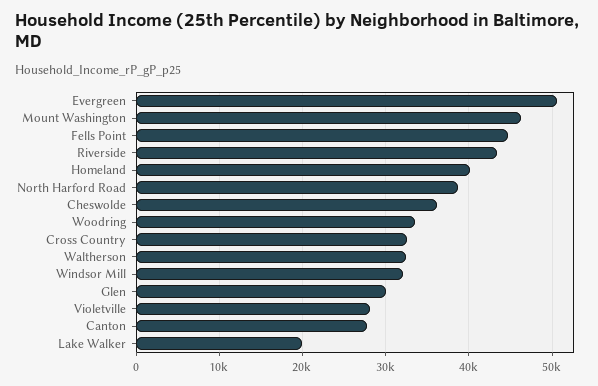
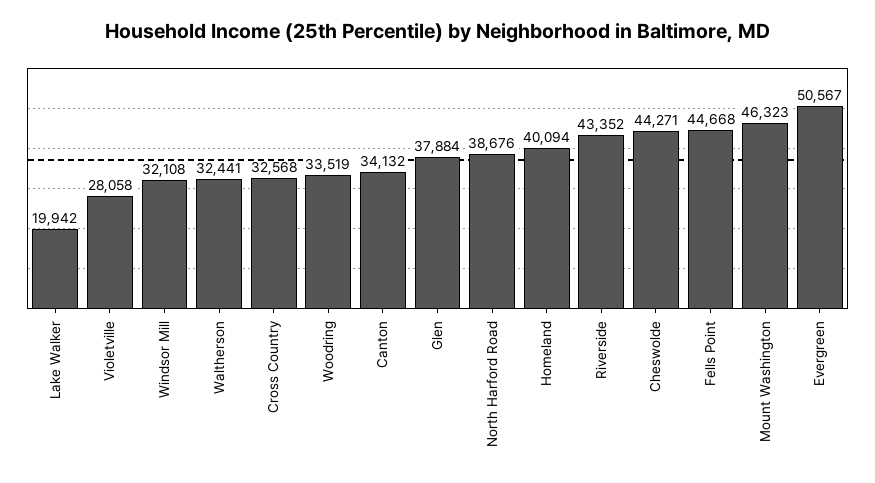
  {
    "Evergreen": 50567,
    "Mount Washington": 46323,
    "Fells Point": 44668,
    "Riverside": 43352,
    "Homeland": 40094,
    "North Harford Road": 38676,
-   "Cheswolde": 36000,
+   "Cheswolde": 44271,
    "Woodring": 33519,
    "Cross Country": 32568,
    "Waltherson": 32441,
    "Windsor Mill": 32108,
-   "Glen": 30000,
+   "Glen": 37884,
    "Violetville": 28058,
-   "Canton": 28000,
+   "Canton": 34132,
    "Lake Walker": 19942
  }

